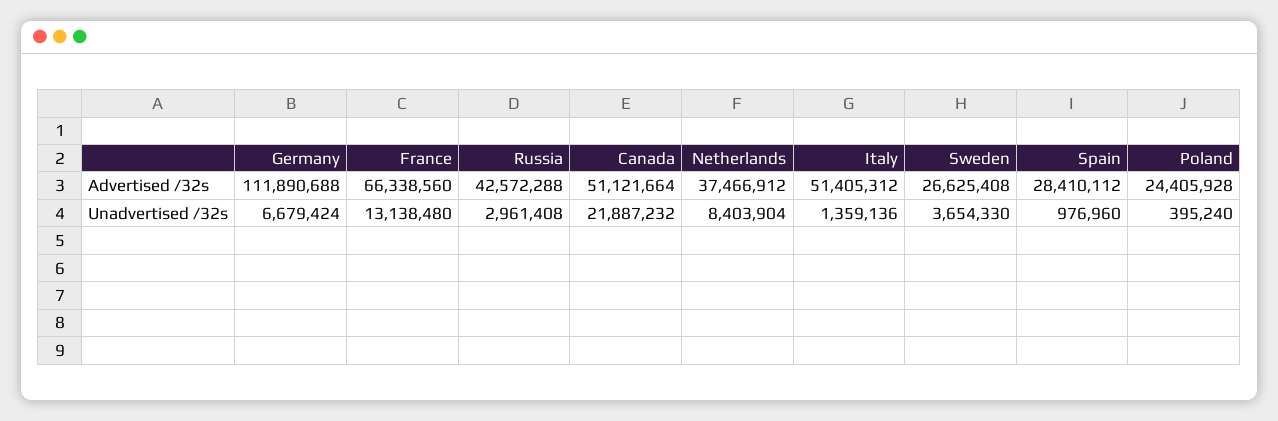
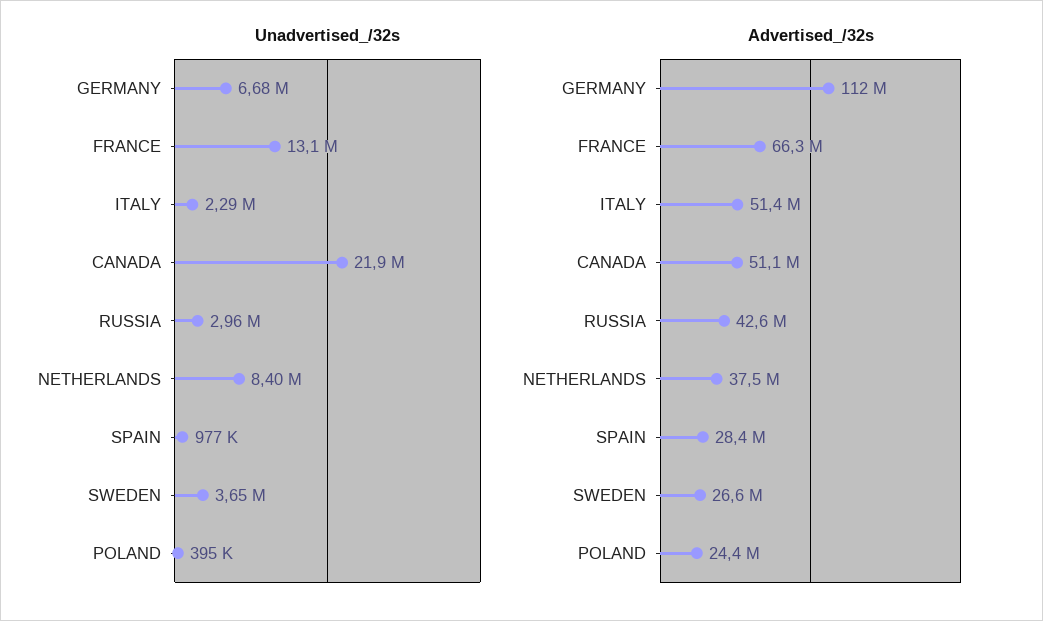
  {
    "Advertised /32s": {
      "Germany": 111890688,
      "France": 66338560,
      "Russia": 42572288,
      "Canada": 51121664,
      "Netherlands": 37466912,
      "Italy": 51405312,
      "Sweden": 26625408,
      "Spain": 28410112,
      "Poland": 24405928
    },
    "Unadvertised /32s": {
      "Germany": 6679424,
      "France": 13138480,
      "Russia": 2961408,
      "Canada": 21887232,
      "Netherlands": 8403904,
-     "Italy": 1359136,
+     "Italy": 2290000,
      "Sweden": 3654330,
      "Spain": 976960,
      "Poland": 395240
    }
  }

